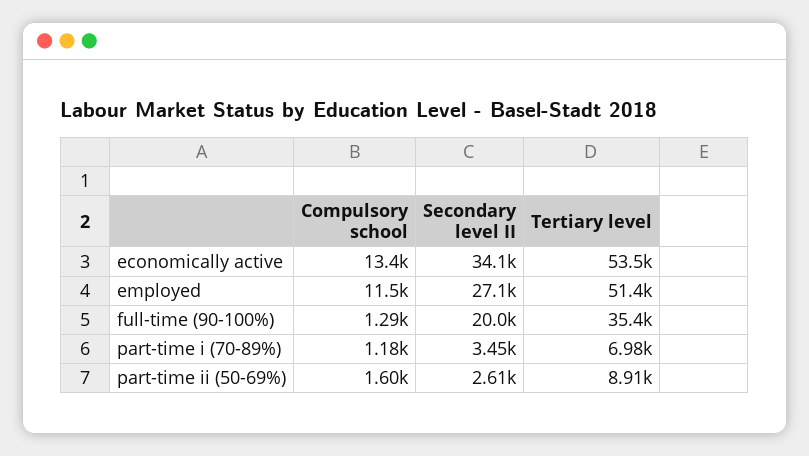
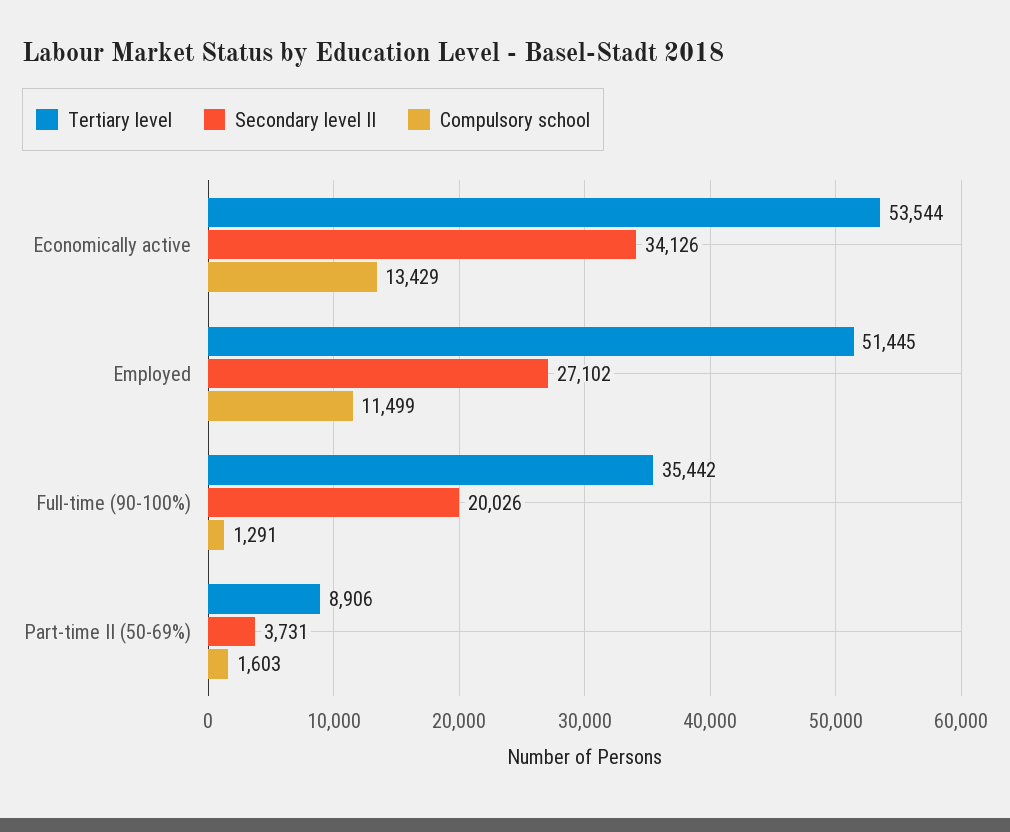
  {
    "Compulsory school": {
      "economically active": 13429,
      "employed": 11499,
      "full-time (90-100%)": 1291,
-     "part-time i (70-89%)": 1180,
      "part-time ii (50-69%)": 1603
    },
    "Secondary level II": {
      "economically active": 34126,
      "employed": 27102,
      "full-time (90-100%)": 20026,
-     "part-time i (70-89%)": 3450,
-     "part-time ii (50-69%)": 2610
+     "part-time ii (50-69%)": 3731
    },
    "Tertiary level": {
      "economically active": 53544,
      "employed": 51445,
      "full-time (90-100%)": 35442,
-     "part-time i (70-89%)": 6980,
      "part-time ii (50-69%)": 8906
    }
  }

